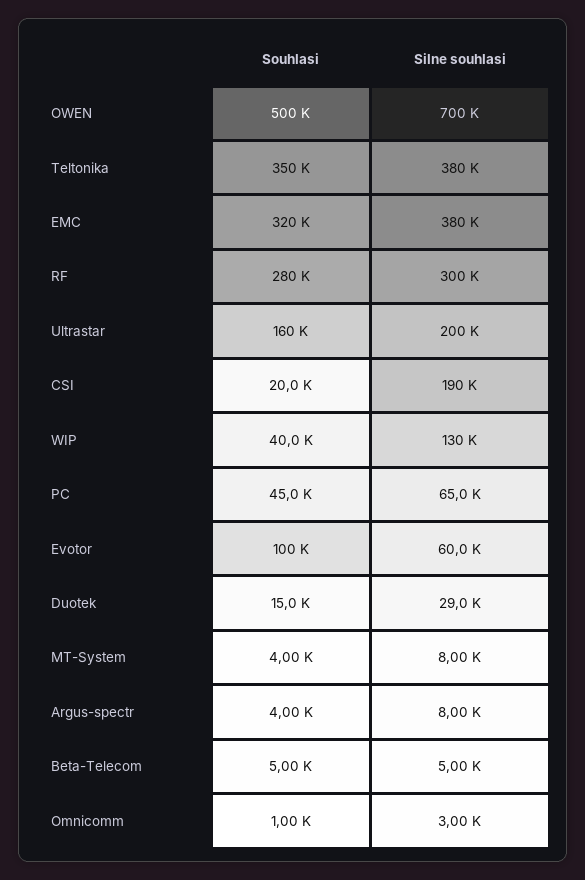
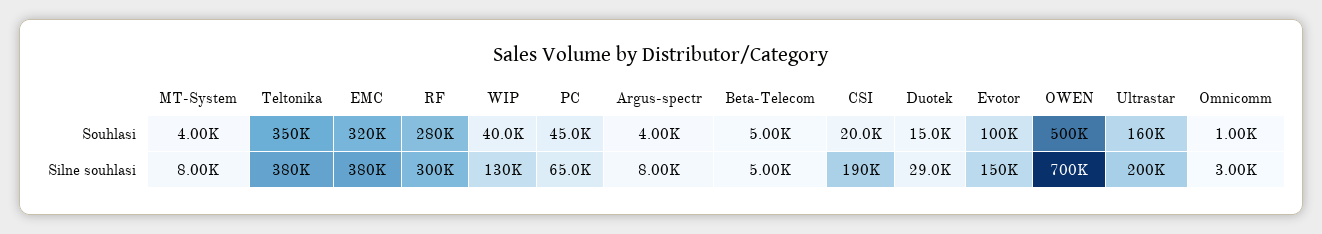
  {
    "Souhlasi": {
      "OWEN": 500000,
      "Teltonika": 350000,
      "EMC": 320000,
      "RF": 280000,
      "Ultrastar": 160000,
      "CSI": 20000,
      "WIP": 40000,
      "PC": 45000,
      "Evotor": 100000,
      "Duotek": 15000,
      "MT-System": 4000,
      "Argus-spectr": 4000,
      "Beta-Telecom": 5000,
      "Omnicomm": 1000
    },
    "Silne souhlasi": {
      "OWEN": 700000,
      "Teltonika": 380000,
      "EMC": 380000,
      "RF": 300000,
      "Ultrastar": 200000,
      "CSI": 190000,
      "WIP": 130000,
      "PC": 65000,
-     "Evotor": 60000,
+     "Evotor": 150000,
      "Duotek": 29000,
      "MT-System": 8000,
      "Argus-spectr": 8000,
      "Beta-Telecom": 5000,
      "Omnicomm": 3000
    }
  }

